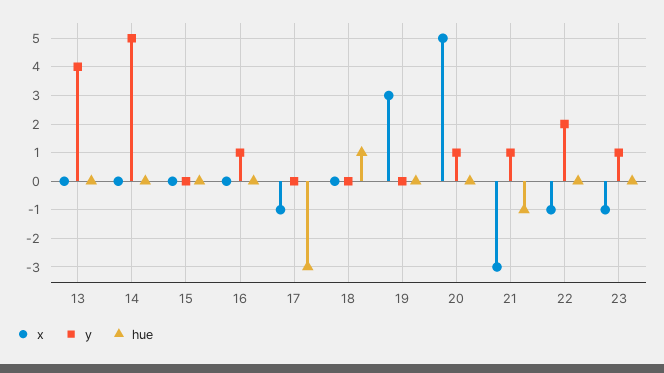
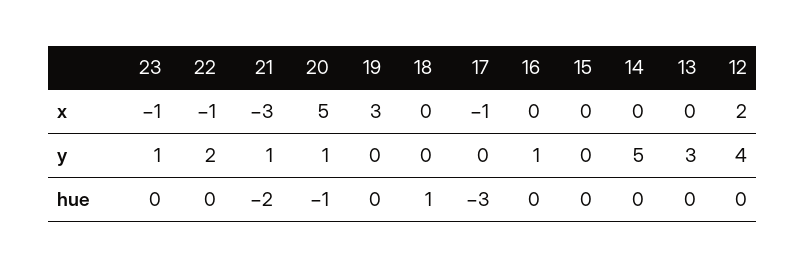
  {
    "x": {
      "13": 0,
      "14": 0,
      "15": 0,
      "16": 0,
      "17": -1,
      "18": 0,
      "19": 3,
      "20": 5,
      "21": -3,
      "22": -1,
-     "23": -1
+     "23": -1,
+     "12": 2
    },
    "y": {
-     "13": 4,
+     "13": 3,
      "14": 5,
      "15": 0,
      "16": 1,
      "17": 0,
      "18": 0,
      "19": 0,
      "20": 1,
      "21": 1,
      "22": 2,
-     "23": 1
+     "23": 1,
+     "12": 4
    },
    "hue": {
      "13": 0,
      "14": 0,
      "15": 0,
      "16": 0,
      "17": -3,
      "18": 1,
      "19": 0,
-     "20": 0,
+     "20": -1,
-     "21": -1,
+     "21": -2,
      "22": 0,
-     "23": 0
+     "23": 0,
+     "12": 0
    }
  }

